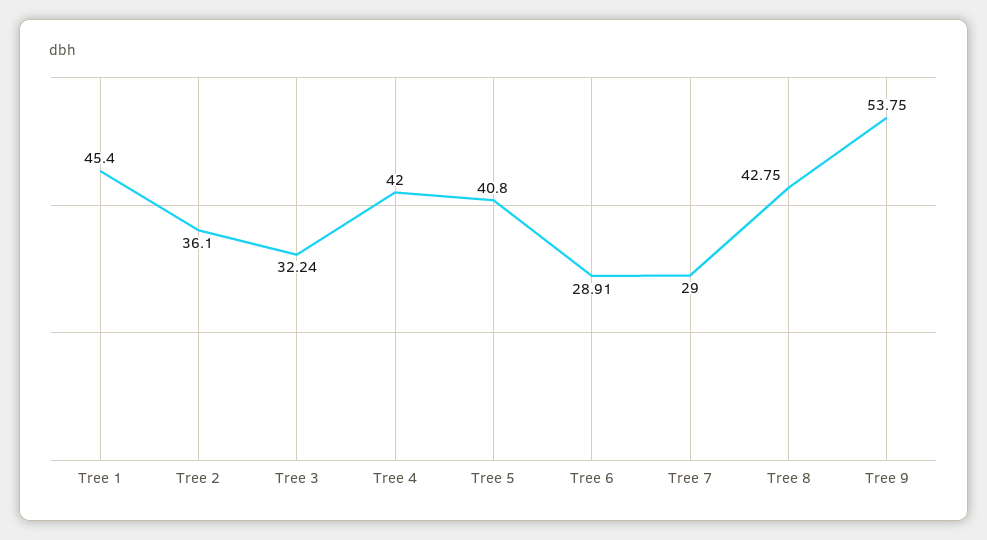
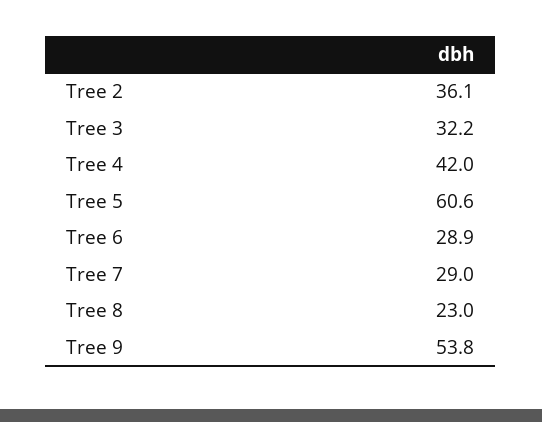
  {
-   "Tree 1": 45.4,
    "Tree 2": 36.1,
    "Tree 3": 32.24,
    "Tree 4": 42,
-   "Tree 5": 40.8,
+   "Tree 5": 60.6,
    "Tree 6": 28.91,
    "Tree 7": 29,
-   "Tree 8": 42.75,
+   "Tree 8": 23,
    "Tree 9": 53.75
  }

